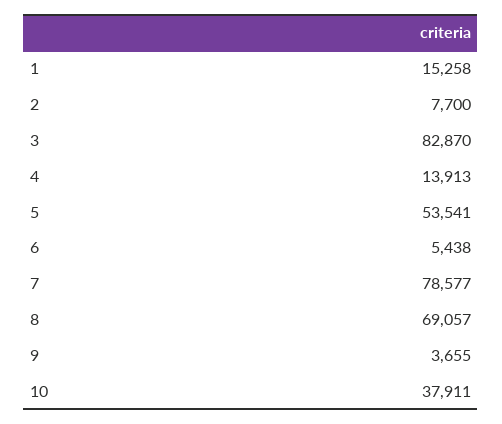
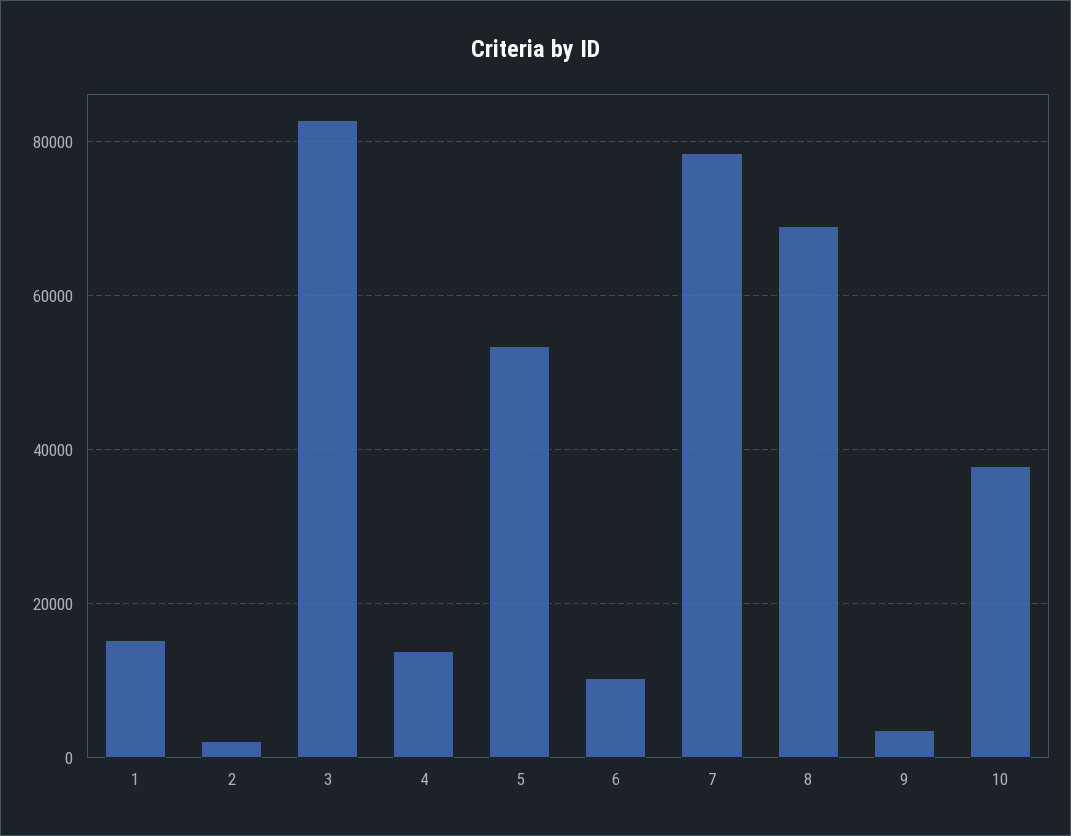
  {
    "1": 15258,
-   "2": 7700,
+   "2": 2000,
    "3": 82870,
    "4": 13913,
    "5": 53541,
-   "6": 5438,
+   "6": 10000,
    "7": 78577,
    "8": 69057,
    "9": 3655,
    "10": 37911
  }

